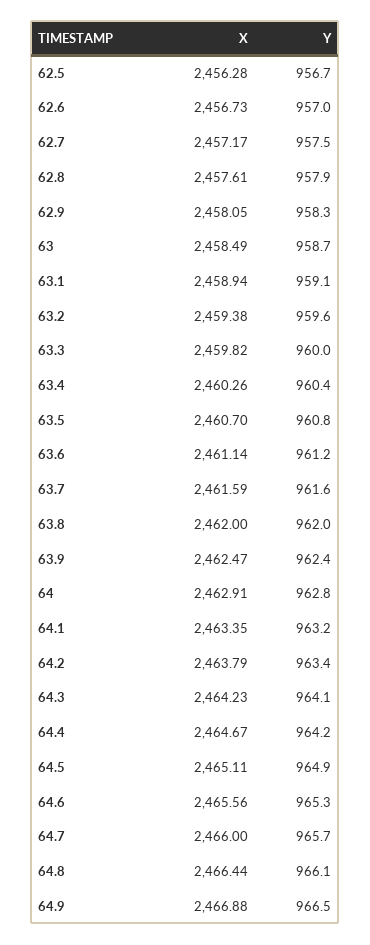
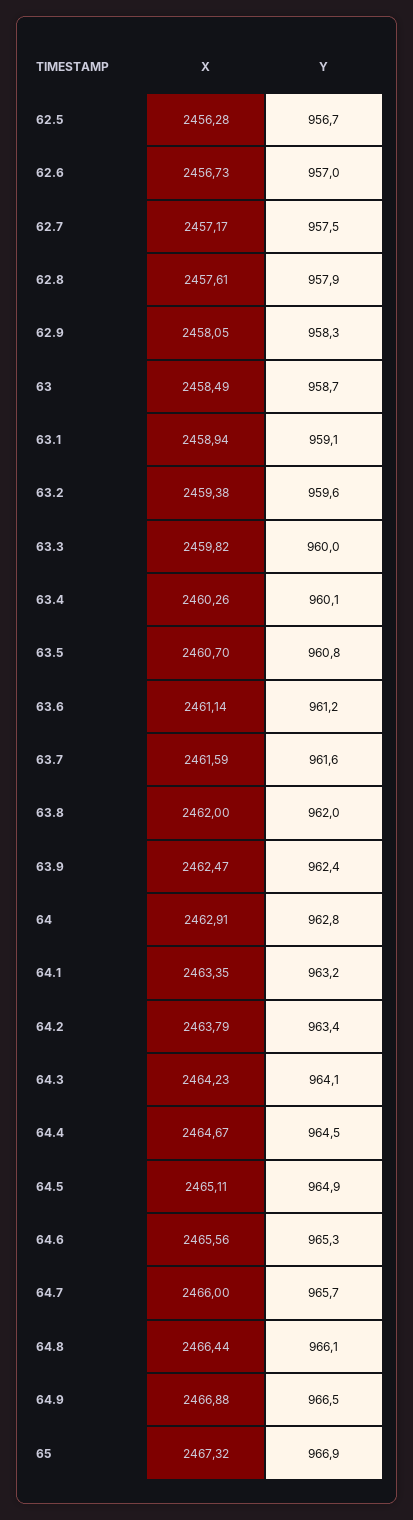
  {
    "X": {
      "62.5": 2456.28,
      "62.6": 2456.73,
      "62.7": 2457.17,
      "62.8": 2457.61,
      "62.9": 2458.05,
      "63": 2458.49,
      "63.1": 2458.94,
      "63.2": 2459.38,
      "63.3": 2459.82,
      "63.4": 2460.26,
      "63.5": 2460.7,
      "63.6": 2461.14,
      "63.7": 2461.59,
      "63.8": 2462,
      "63.9": 2462.47,
      "64": 2462.91,
      "64.1": 2463.35,
      "64.2": 2463.79,
      "64.3": 2464.23,
      "64.4": 2464.67,
      "64.5": 2465.11,
      "64.6": 2465.56,
      "64.7": 2466,
      "64.8": 2466.44,
-     "64.9": 2466.88
+     "64.9": 2466.88,
+     "65": 2467.32
    },
    "Y": {
      "62.5": 956.7,
      "62.6": 957,
      "62.7": 957.5,
      "62.8": 957.9,
      "62.9": 958.3,
      "63": 958.7,
      "63.1": 959.1,
      "63.2": 959.6,
      "63.3": 960,
-     "63.4": 960.4,
+     "63.4": 960.1,
      "63.5": 960.8,
      "63.6": 961.2,
      "63.7": 961.6,
      "63.8": 962,
      "63.9": 962.4,
      "64": 962.8,
      "64.1": 963.2,
      "64.2": 963.4,
      "64.3": 964.1,
-     "64.4": 964.2,
+     "64.4": 964.5,
      "64.5": 964.9,
      "64.6": 965.3,
      "64.7": 965.7,
      "64.8": 966.1,
-     "64.9": 966.5
+     "64.9": 966.5,
+     "65": 966.9
    }
  }

